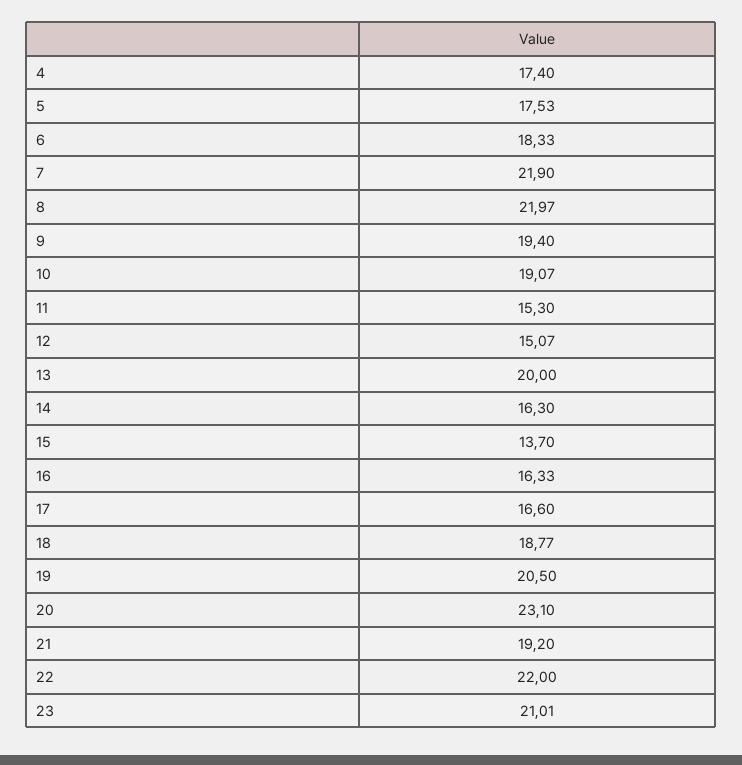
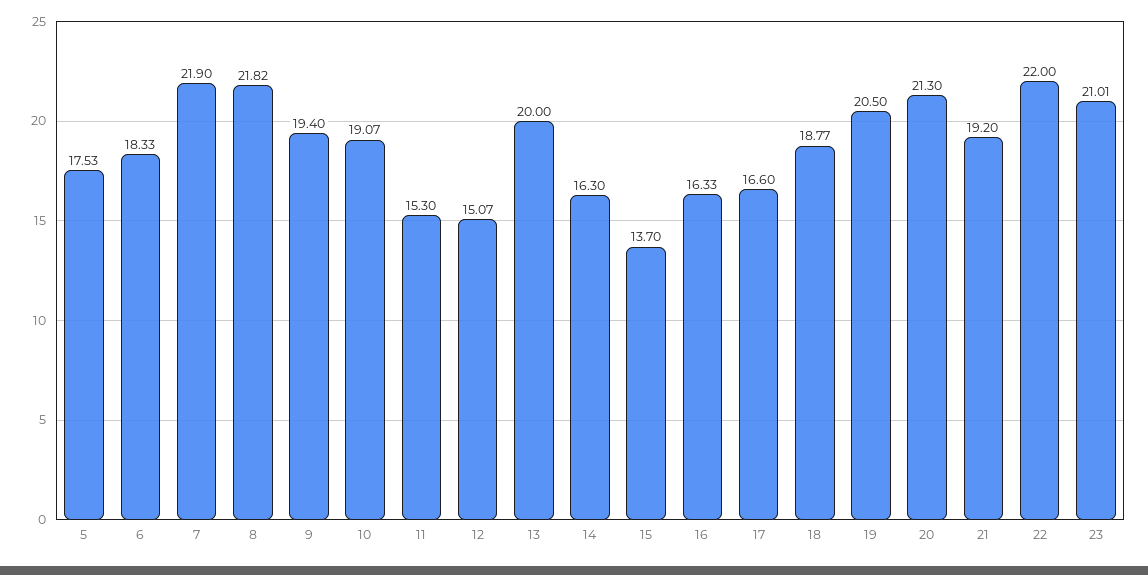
  {
-   "4": 17.4,
    "5": 17.53,
    "6": 18.33,
    "7": 21.9,
-   "8": 21.97,
+   "8": 21.82,
    "9": 19.4,
    "10": 19.07,
    "11": 15.3,
    "12": 15.07,
    "13": 20,
    "14": 16.3,
    "15": 13.7,
    "16": 16.33,
    "17": 16.6,
    "18": 18.77,
    "19": 20.5,
-   "20": 23.1,
+   "20": 21.3,
    "21": 19.2,
    "22": 22,
    "23": 21.01
  }

